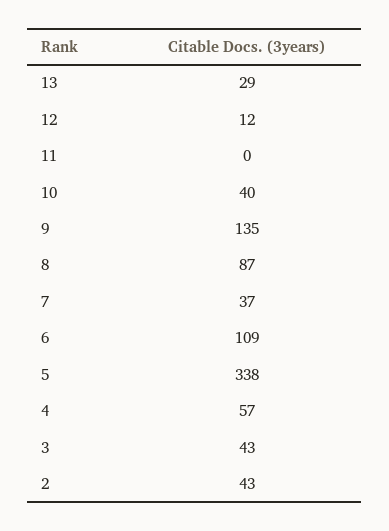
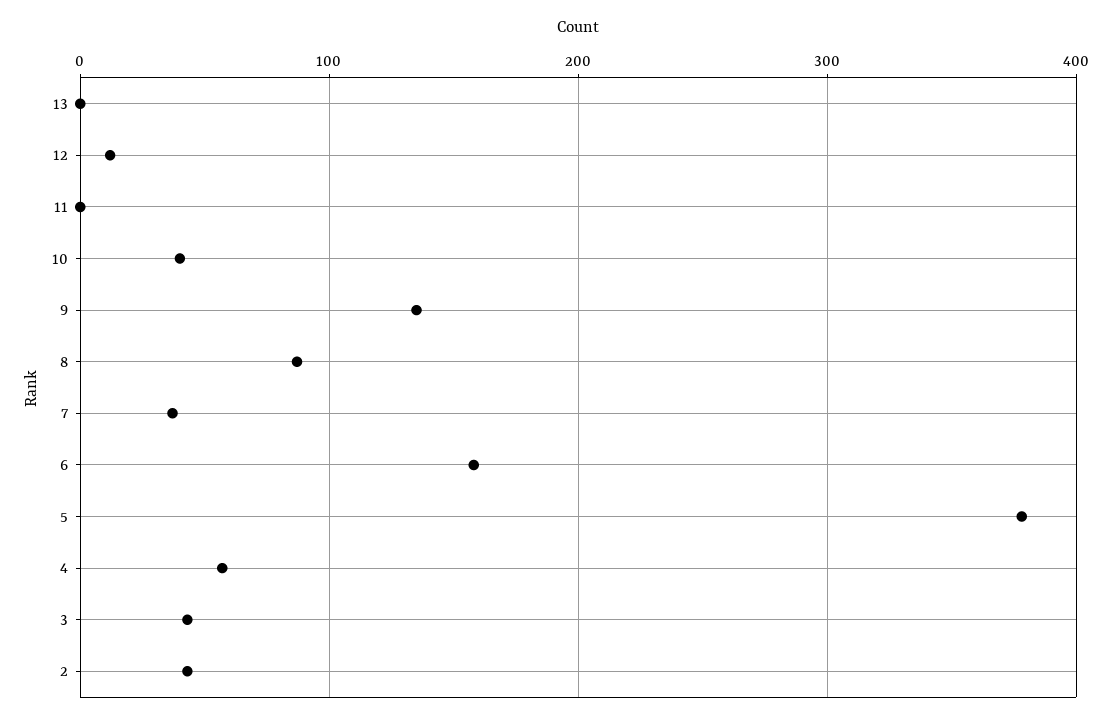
  {
-   "13": 29,
+   "13": 0,
    "12": 12,
    "11": 0,
    "10": 40,
    "9": 135,
    "8": 87,
    "7": 37,
-   "6": 109,
+   "6": 160,
-   "5": 338,
+   "5": 380,
    "4": 57,
    "3": 43,
    "2": 43
  }

